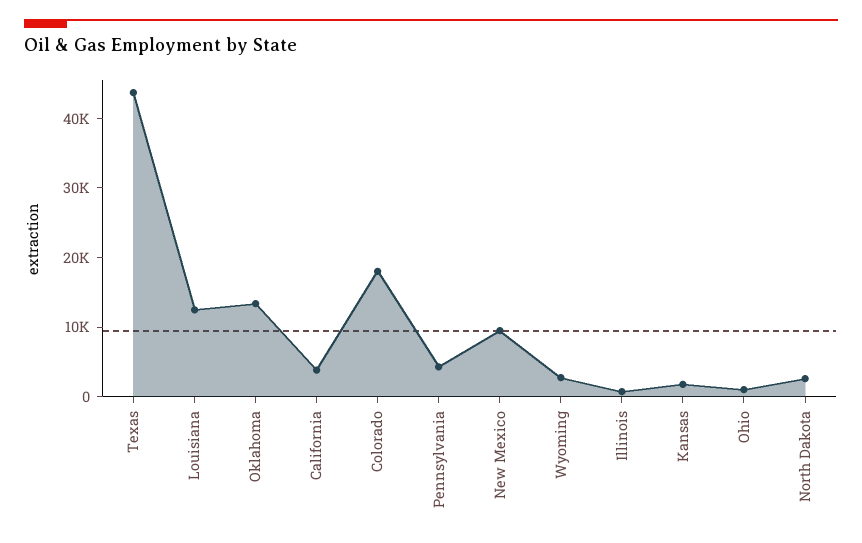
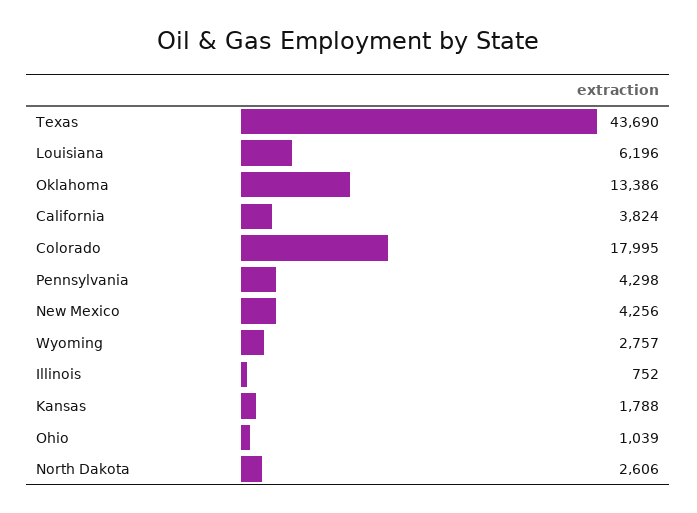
  {
    "Texas": 43690,
-   "Louisiana": 12000,
+   "Louisiana": 6196,
    "Oklahoma": 13386,
    "California": 3824,
    "Colorado": 17995,
    "Pennsylvania": 4298,
-   "New Mexico": 10000,
+   "New Mexico": 4256,
    "Wyoming": 2757,
    "Illinois": 752,
    "Kansas": 1788,
    "Ohio": 1039,
    "North Dakota": 2606
  }

